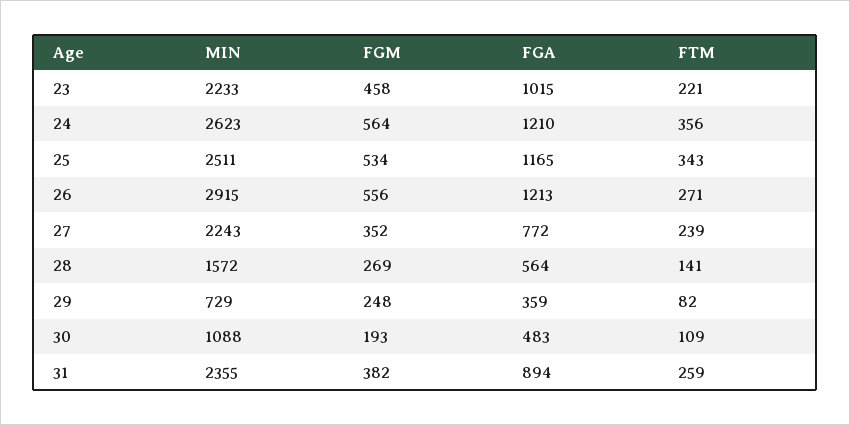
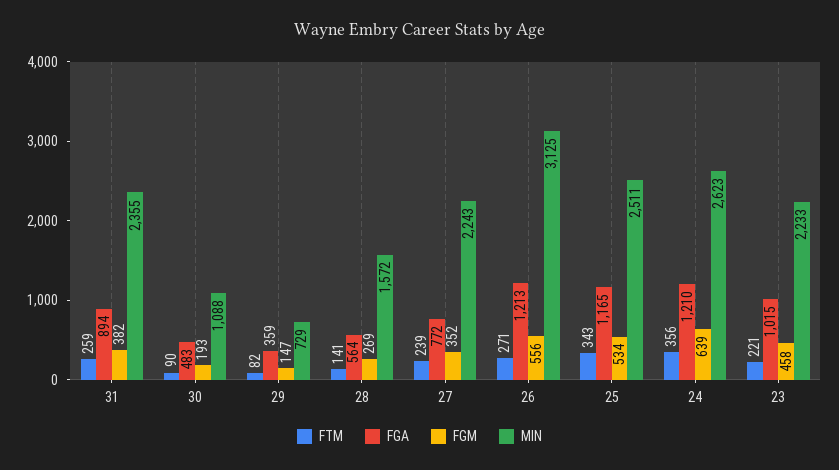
  {
    "MIN": {
      "23": 2233,
      "24": 2623,
      "25": 2511,
-     "26": 2915,
+     "26": 3125,
      "27": 2243,
      "28": 1572,
      "29": 729,
      "30": 1088,
      "31": 2355
    },
    "FGM": {
      "23": 458,
-     "24": 564,
+     "24": 639,
      "25": 534,
      "26": 556,
      "27": 352,
      "28": 269,
-     "29": 248,
+     "29": 147,
      "30": 193,
      "31": 382
    },
    "FGA": {
      "23": 1015,
      "24": 1210,
      "25": 1165,
      "26": 1213,
      "27": 772,
      "28": 564,
      "29": 359,
      "30": 483,
      "31": 894
    },
    "FTM": {
      "23": 221,
      "24": 356,
      "25": 343,
      "26": 271,
      "27": 239,
      "28": 141,
      "29": 82,
-     "30": 109,
+     "30": 90,
      "31": 259
    }
  }

